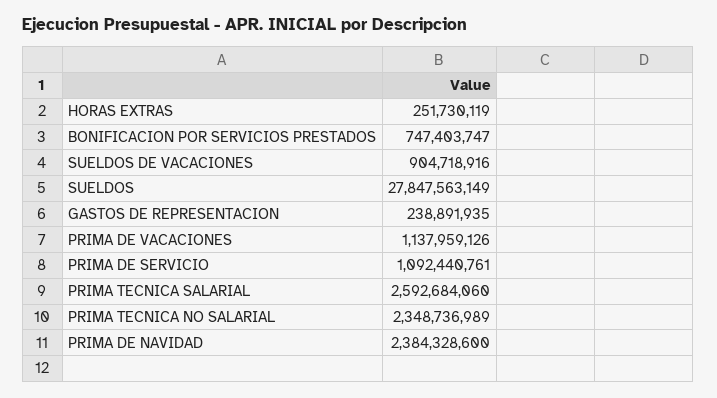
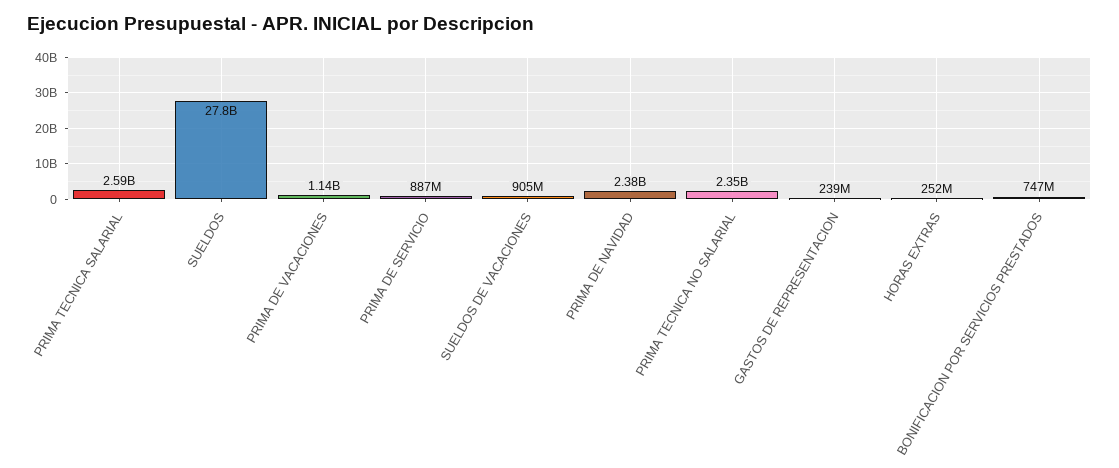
  {
    "HORAS EXTRAS": 251730119,
    "BONIFICACION POR SERVICIOS PRESTADOS": 747403747,
    "SUELDOS DE VACACIONES": 904718916,
    "SUELDOS": 27847563149,
    "GASTOS DE REPRESENTACION": 238891935,
    "PRIMA DE VACACIONES": 1137959126,
-   "PRIMA DE SERVICIO": 1092440761,
+   "PRIMA DE SERVICIO": 887000000,
    "PRIMA TECNICA SALARIAL": 2592684060,
    "PRIMA TECNICA NO SALARIAL": 2348736989,
    "PRIMA DE NAVIDAD": 2384328600
  }

